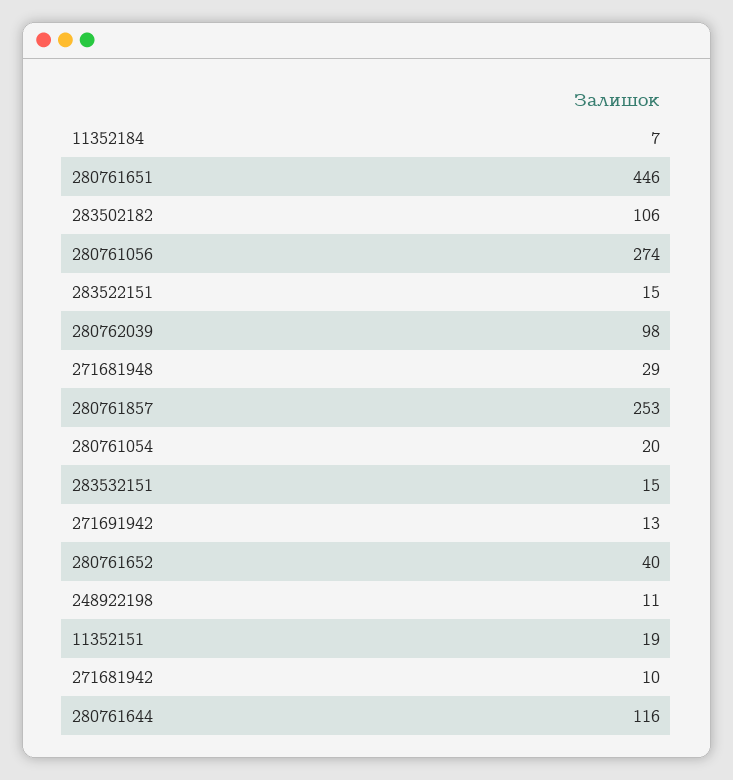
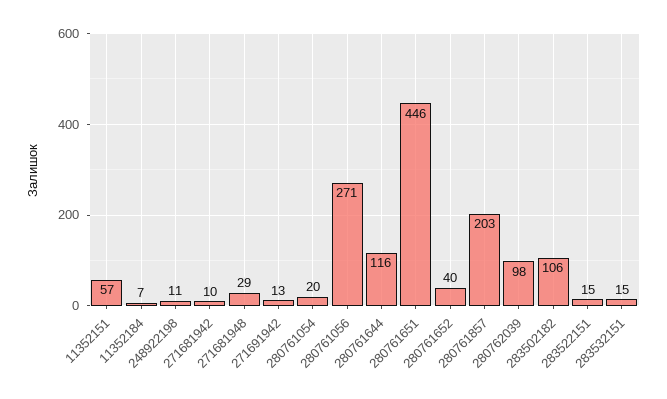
  {
    "11352184": 7,
    "280761651": 446,
    "283502182": 106,
-   "280761056": 274,
+   "280761056": 271,
    "283522151": 15,
    "280762039": 98,
    "271681948": 29,
-   "280761857": 253,
+   "280761857": 203,
    "280761054": 20,
    "283532151": 15,
    "271691942": 13,
    "280761652": 40,
    "248922198": 11,
-   "11352151": 19,
+   "11352151": 57,
    "271681942": 10,
    "280761644": 116
  }

